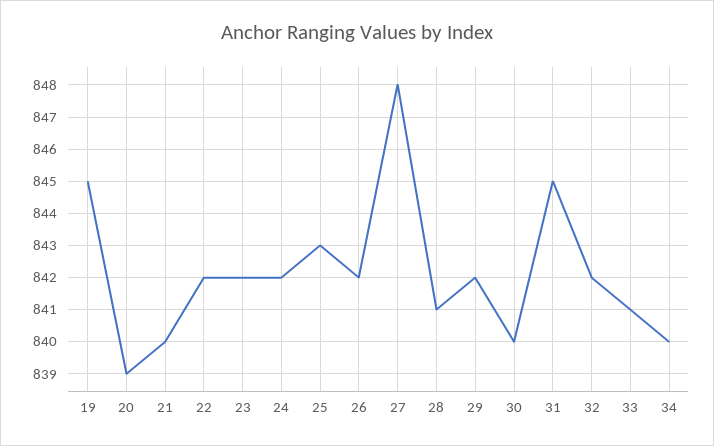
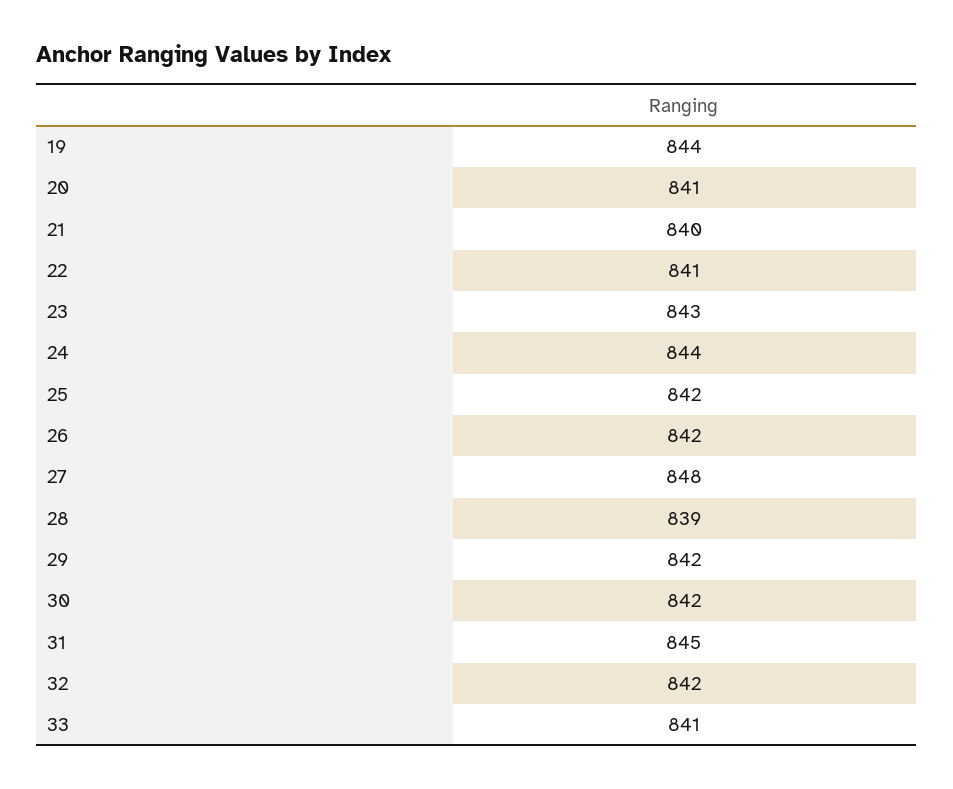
  {
-   "19": 845,
+   "19": 844,
-   "20": 839,
+   "20": 841,
    "21": 840,
-   "22": 842,
+   "22": 841,
-   "23": 842,
+   "23": 843,
-   "24": 842,
+   "24": 844,
-   "25": 843,
+   "25": 842,
    "26": 842,
    "27": 848,
-   "28": 841,
+   "28": 839,
    "29": 842,
-   "30": 840,
+   "30": 842,
    "31": 845,
    "32": 842,
-   "33": 841,
+   "33": 841
-   "34": 840
  }

